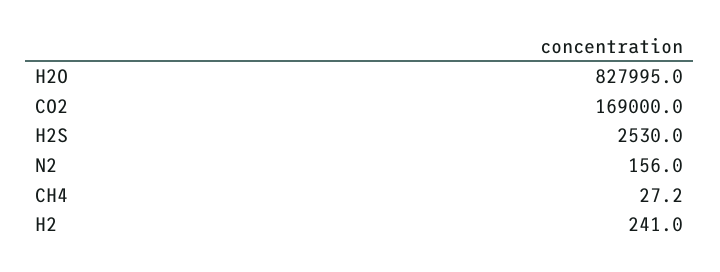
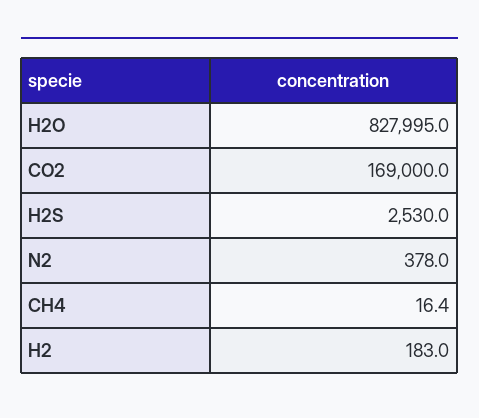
  {
    "H2O": 827995,
    "CO2": 169000,
    "H2S": 2530,
-   "N2": 156,
+   "N2": 378,
-   "CH4": 27.2,
+   "CH4": 16.4,
-   "H2": 241
+   "H2": 183
  }

